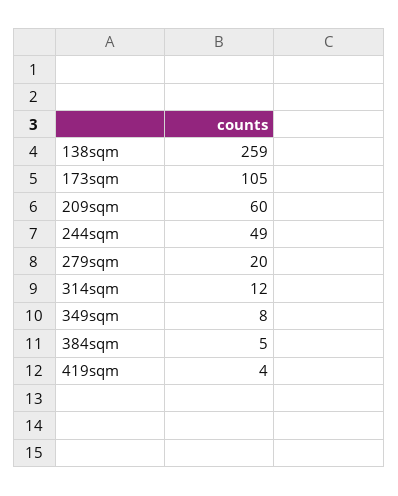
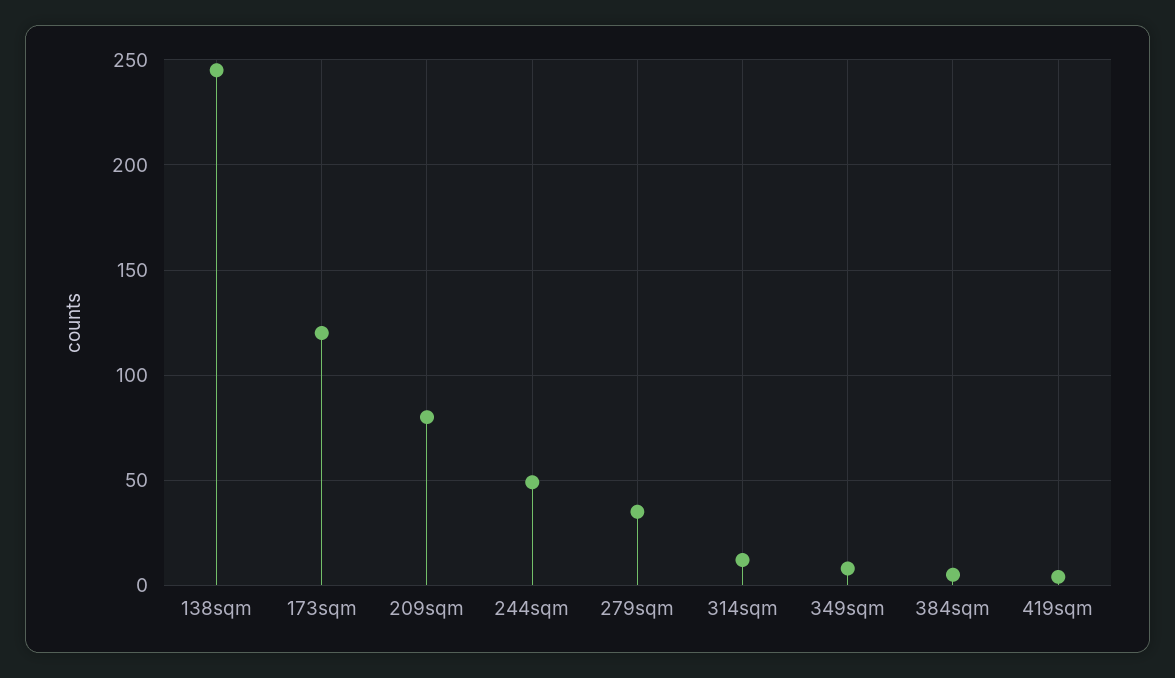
  {
-   "138sqm": 259,
+   "138sqm": 245,
-   "173sqm": 105,
+   "173sqm": 120,
-   "209sqm": 60,
+   "209sqm": 80,
    "244sqm": 49,
-   "279sqm": 20,
+   "279sqm": 35,
    "314sqm": 12,
    "349sqm": 8,
    "384sqm": 5,
    "419sqm": 4
  }

